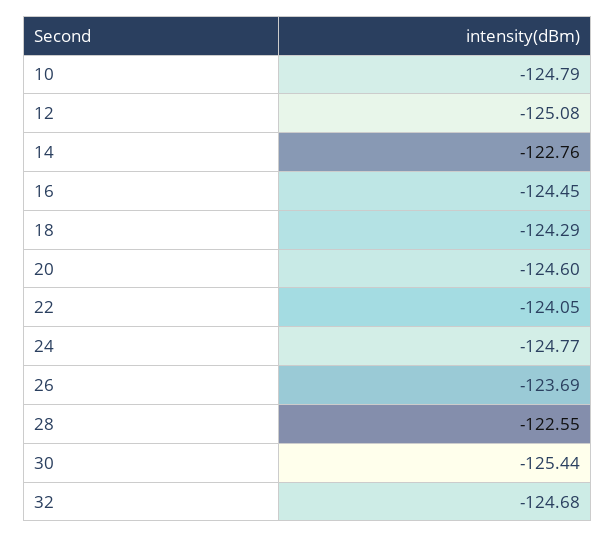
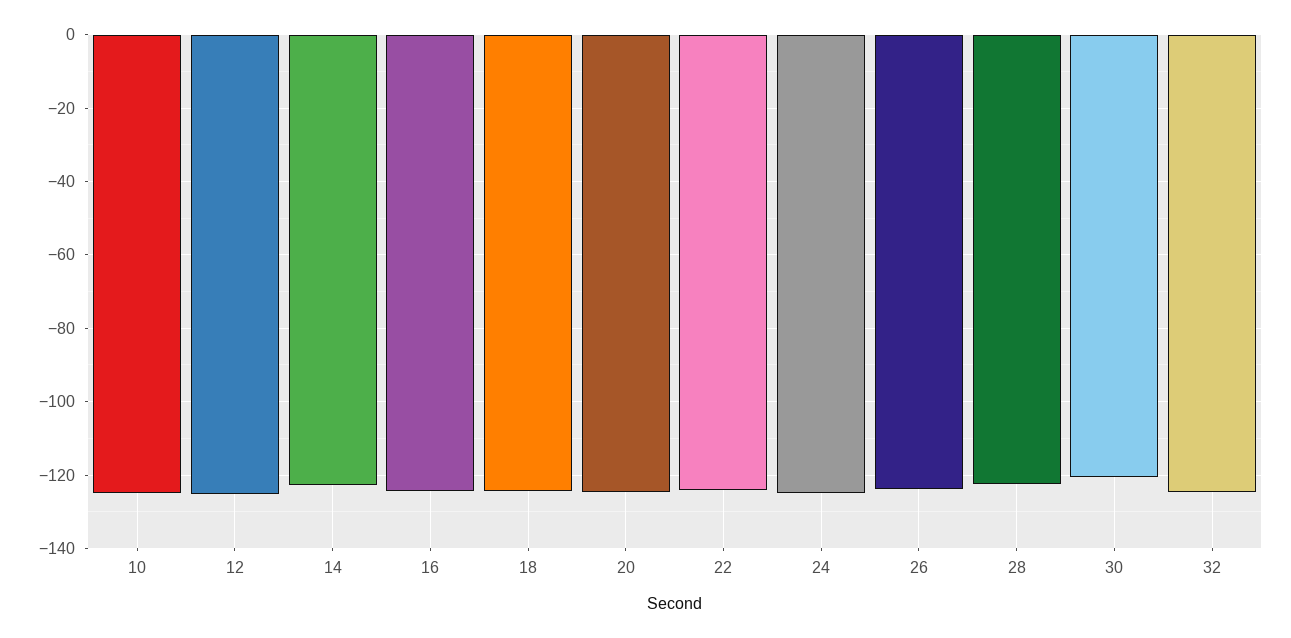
  {
    "10": -124.79,
    "12": -125.08,
    "14": -122.76,
    "16": -124.45,
    "18": -124.29,
    "20": -124.6,
    "22": -124.05,
    "24": -124.77,
    "26": -123.69,
    "28": -122.55,
-   "30": -125.44,
+   "30": -120,
    "32": -124.68
  }

